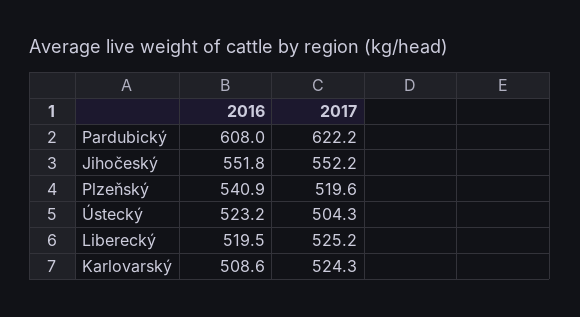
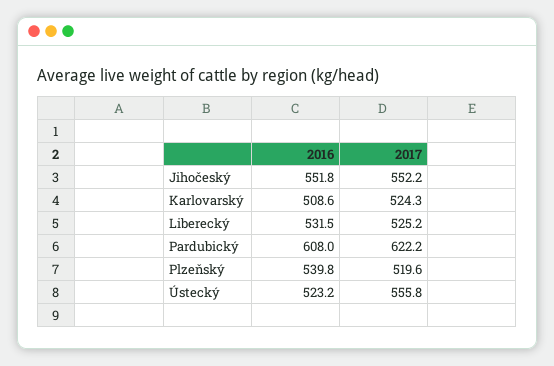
  {
    "2016": {
      "Pardubický": 608,
      "Jihočeský": 551.8,
-     "Plzeňský": 540.9,
+     "Plzeňský": 539.8,
      "Ústecký": 523.2,
-     "Liberecký": 519.5,
+     "Liberecký": 531.5,
      "Karlovarský": 508.6
    },
    "2017": {
      "Pardubický": 622.2,
      "Jihočeský": 552.2,
      "Plzeňský": 519.6,
-     "Ústecký": 504.3,
+     "Ústecký": 555.8,
      "Liberecký": 525.2,
      "Karlovarský": 524.3
    }
  }

